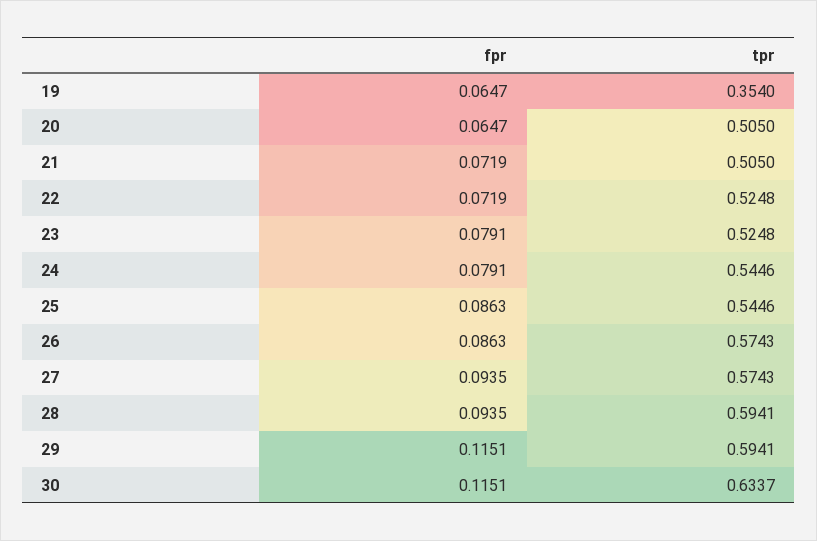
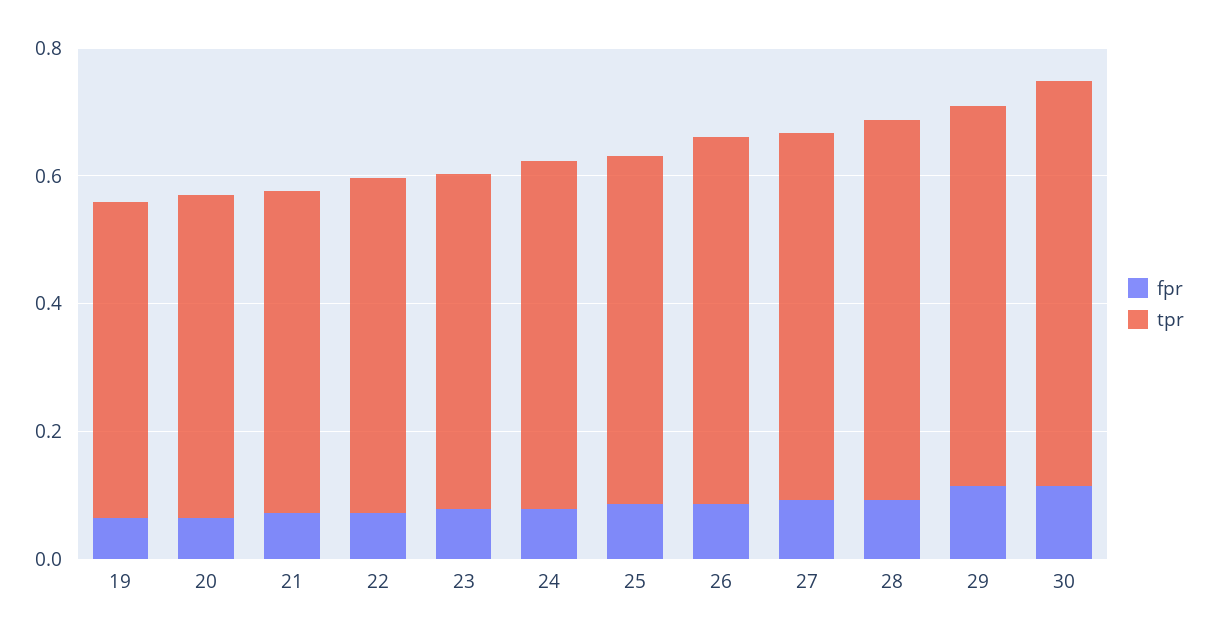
  {
    "fpr": {
      "19": 0.0647,
      "20": 0.0647,
      "21": 0.0719,
      "22": 0.0719,
      "23": 0.0791,
      "24": 0.0791,
      "25": 0.0863,
      "26": 0.0863,
      "27": 0.0935,
      "28": 0.0935,
      "29": 0.1151,
      "30": 0.1151
    },
    "tpr": {
-     "19": 0.354,
+     "19": 0.5,
      "20": 0.505,
      "21": 0.505,
      "22": 0.5248,
      "23": 0.5248,
      "24": 0.5446,
      "25": 0.5446,
      "26": 0.5743,
      "27": 0.5743,
      "28": 0.5941,
      "29": 0.5941,
      "30": 0.6337
    }
  }

